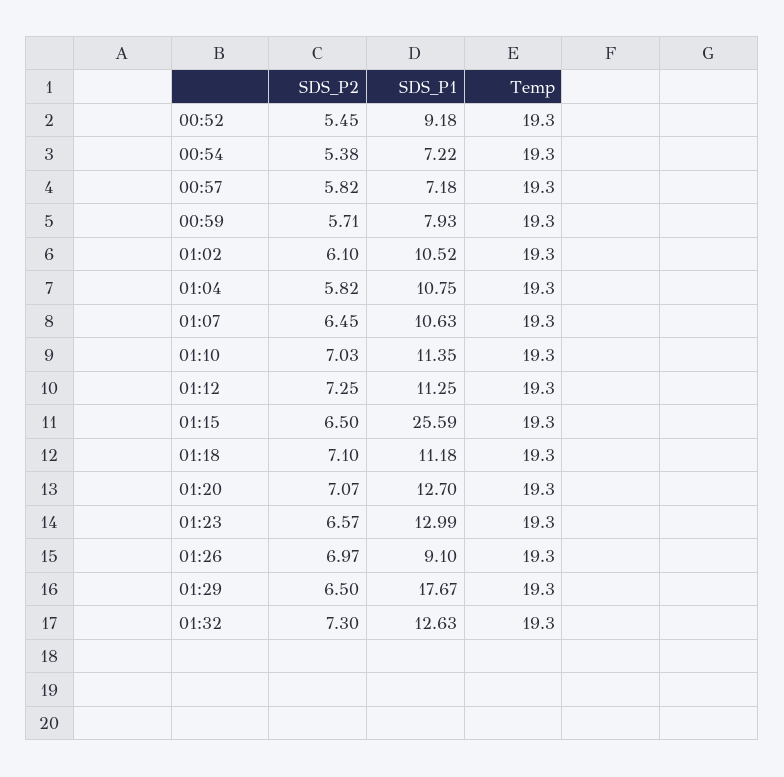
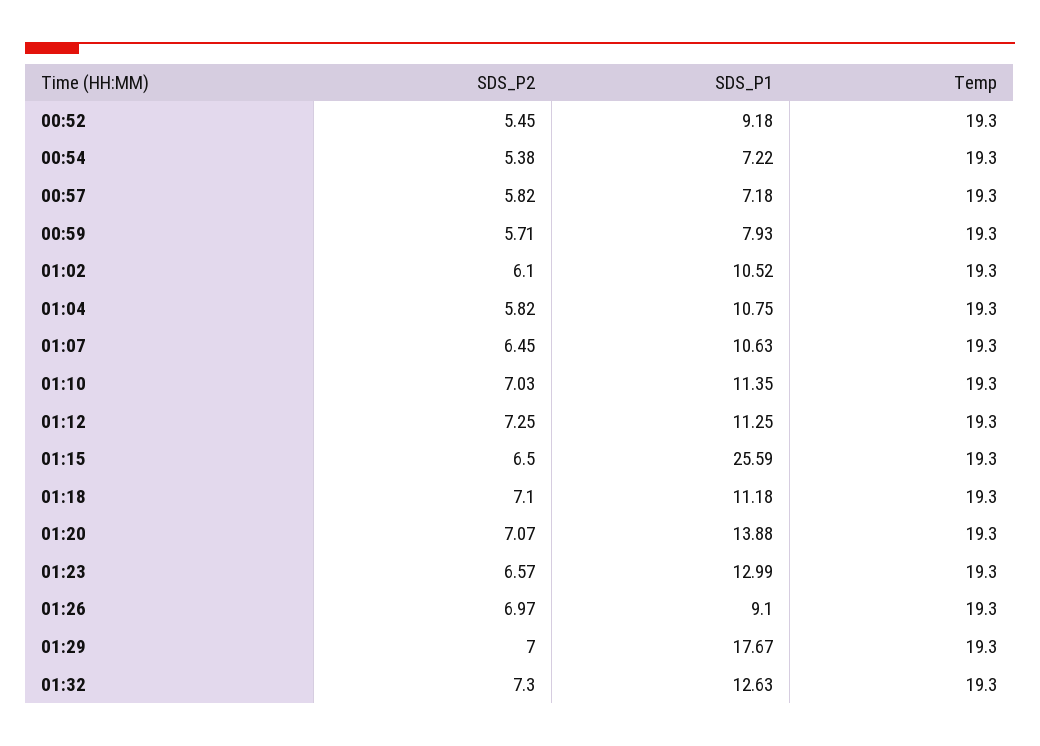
  {
    "SDS_P2": {
      "00:52": 5.45,
      "00:54": 5.38,
      "00:57": 5.82,
      "00:59": 5.71,
      "01:02": 6.1,
      "01:04": 5.82,
      "01:07": 6.45,
      "01:10": 7.03,
      "01:12": 7.25,
      "01:15": 6.5,
      "01:18": 7.1,
      "01:20": 7.07,
      "01:23": 6.57,
      "01:26": 6.97,
-     "01:29": 6.5,
+     "01:29": 7,
      "01:32": 7.3
    },
    "SDS_P1": {
      "00:52": 9.18,
      "00:54": 7.22,
      "00:57": 7.18,
      "00:59": 7.93,
      "01:02": 10.52,
      "01:04": 10.75,
      "01:07": 10.63,
      "01:10": 11.35,
      "01:12": 11.25,
      "01:15": 25.59,
      "01:18": 11.18,
-     "01:20": 12.7,
+     "01:20": 13.88,
      "01:23": 12.99,
      "01:26": 9.1,
      "01:29": 17.67,
      "01:32": 12.63
    },
    "Temp": {
      "00:52": 19.3,
      "00:54": 19.3,
      "00:57": 19.3,
      "00:59": 19.3,
      "01:02": 19.3,
      "01:04": 19.3,
      "01:07": 19.3,
      "01:10": 19.3,
      "01:12": 19.3,
      "01:15": 19.3,
      "01:18": 19.3,
      "01:20": 19.3,
      "01:23": 19.3,
      "01:26": 19.3,
      "01:29": 19.3,
      "01:32": 19.3
    }
  }

